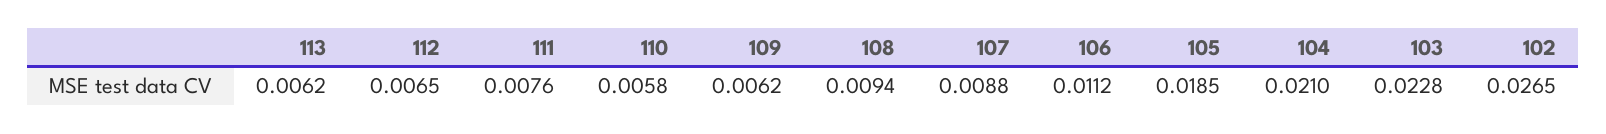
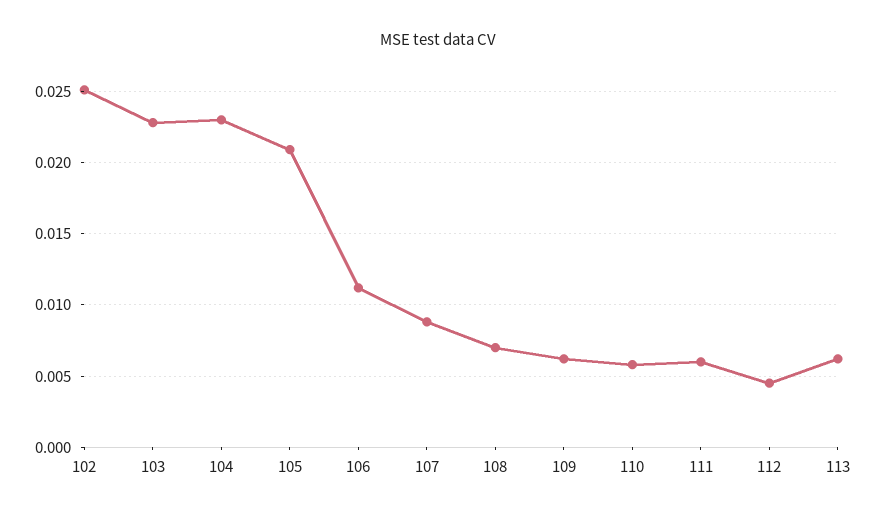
  {
    "113": 0.0062,
-   "112": 0.0065,
+   "112": 0.0045,
-   "111": 0.0076,
+   "111": 0.006,
    "110": 0.0058,
    "109": 0.0062,
-   "108": 0.0094,
+   "108": 0.007,
    "107": 0.0088,
    "106": 0.0112,
-   "105": 0.0185,
+   "105": 0.021,
-   "104": 0.021,
+   "104": 0.023,
    "103": 0.0228,
-   "102": 0.0265
+   "102": 0.025
  }

